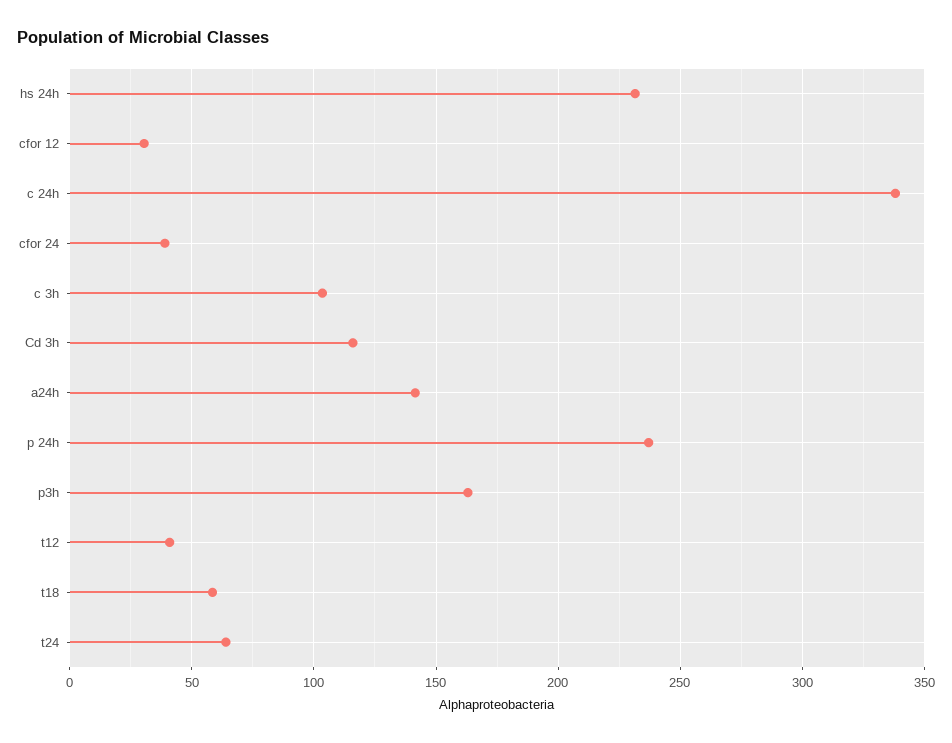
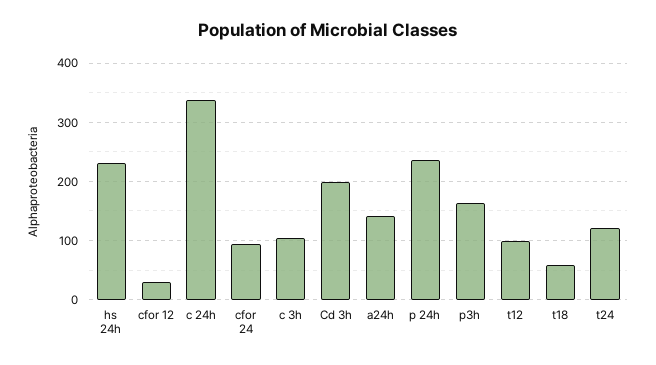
  {
    "hs 24h": 230,
    "cfor 12": 30,
    "c 24h": 340,
-   "cfor 24": 40,
+   "cfor 24": 100,
    "c 3h": 105,
-   "Cd 3h": 115,
+   "Cd 3h": 200,
    "a24h": 140,
    "p 24h": 235,
    "p3h": 165,
-   "t12": 40,
+   "t12": 100,
    "t18": 60,
-   "t24": 65
+   "t24": 120
  }

